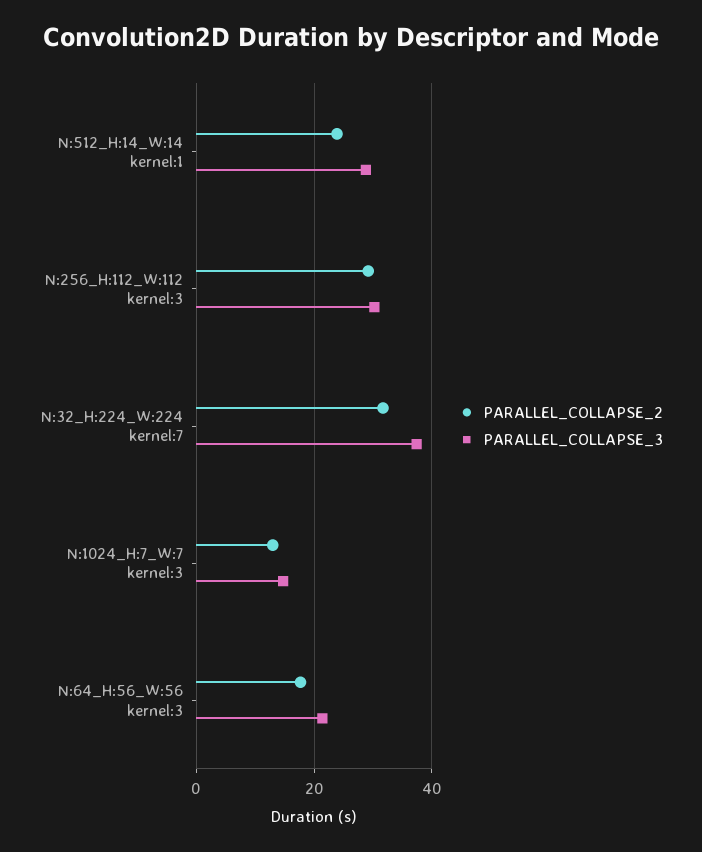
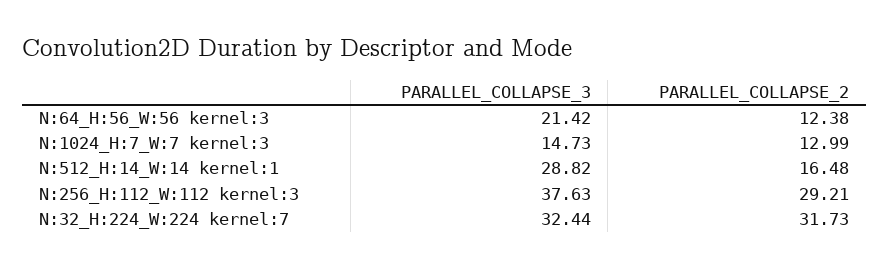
  {
    "PARALLEL_COLLAPSE_2": {
-     "N:512_H:14_W:14 kernel:1": 24,
+     "N:512_H:14_W:14 kernel:1": 16.48,
      "N:256_H:112_W:112 kernel:3": 29.21,
      "N:32_H:224_W:224 kernel:7": 31.73,
      "N:1024_H:7_W:7 kernel:3": 12.99,
-     "N:64_H:56_W:56 kernel:3": 18
+     "N:64_H:56_W:56 kernel:3": 12.38
    },
    "PARALLEL_COLLAPSE_3": {
      "N:512_H:14_W:14 kernel:1": 28.82,
-     "N:256_H:112_W:112 kernel:3": 30,
+     "N:256_H:112_W:112 kernel:3": 37.63,
-     "N:32_H:224_W:224 kernel:7": 38,
+     "N:32_H:224_W:224 kernel:7": 32.44,
      "N:1024_H:7_W:7 kernel:3": 14.73,
      "N:64_H:56_W:56 kernel:3": 21.42
    }
  }

